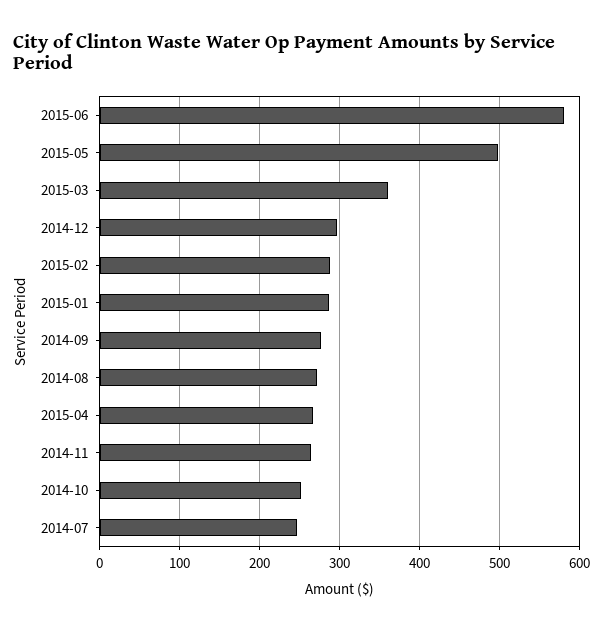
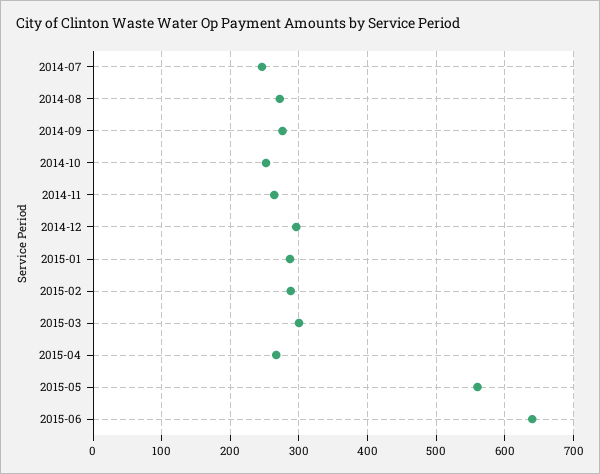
  {
-   "2015-06": 580,
+   "2015-06": 640,
-   "2015-05": 500,
+   "2015-05": 560,
-   "2015-03": 360,
+   "2015-03": 300,
    "2014-12": 300,
    "2015-02": 290,
    "2015-01": 290,
    "2014-09": 280,
    "2014-08": 270,
    "2015-04": 270,
    "2014-11": 260,
    "2014-10": 250,
    "2014-07": 250
  }

